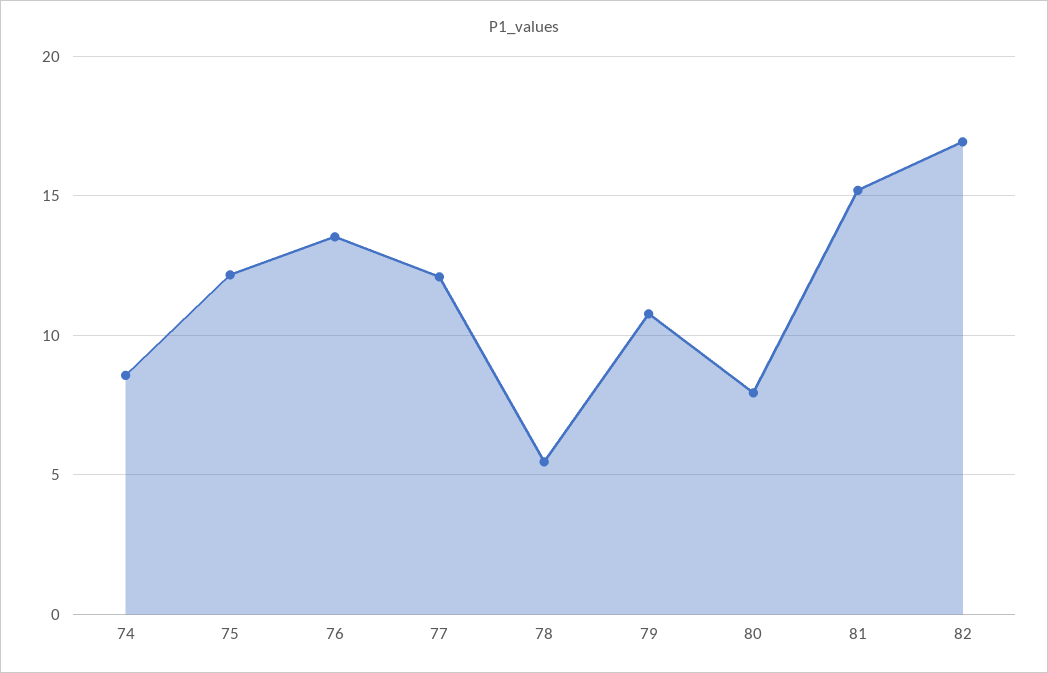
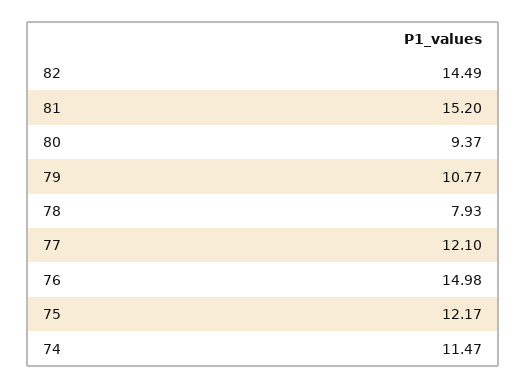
  {
-   "74": 8.5,
+   "74": 11.47,
    "75": 12.17,
-   "76": 13.5,
+   "76": 14.98,
    "77": 12.1,
-   "78": 5.5,
+   "78": 7.93,
    "79": 10.77,
-   "80": 8,
+   "80": 9.37,
    "81": 15.2,
-   "82": 17
+   "82": 14.49
  }

